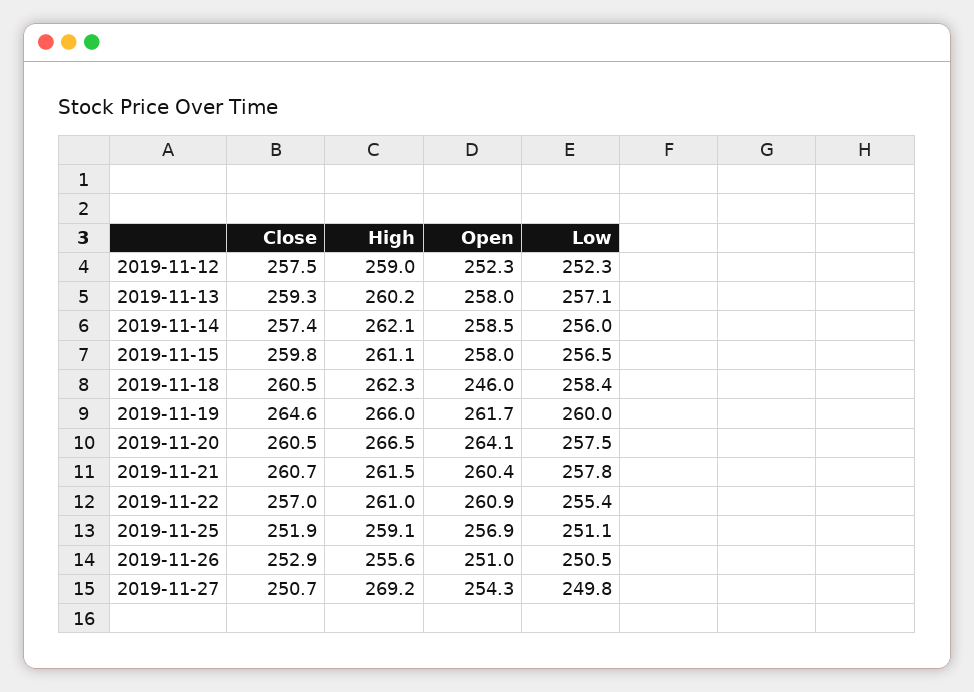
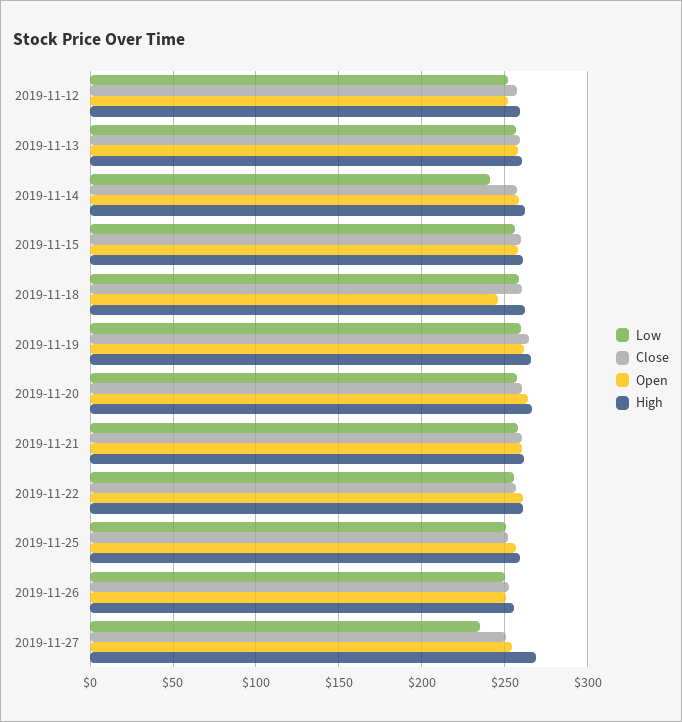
  {
    "Close": {
      "2019-11-12": 257.5,
      "2019-11-13": 259.3,
      "2019-11-14": 257.4,
      "2019-11-15": 259.8,
      "2019-11-18": 260.5,
      "2019-11-19": 264.6,
      "2019-11-20": 260.5,
      "2019-11-21": 260.7,
      "2019-11-22": 257,
      "2019-11-25": 251.9,
      "2019-11-26": 252.9,
      "2019-11-27": 250.7
    },
    "High": {
      "2019-11-12": 259,
      "2019-11-13": 260.2,
      "2019-11-14": 262.1,
      "2019-11-15": 261.1,
      "2019-11-18": 262.3,
      "2019-11-19": 266,
      "2019-11-20": 266.5,
      "2019-11-21": 261.5,
      "2019-11-22": 261,
      "2019-11-25": 259.1,
      "2019-11-26": 255.6,
      "2019-11-27": 269.2
    },
    "Open": {
      "2019-11-12": 252.3,
      "2019-11-13": 258,
      "2019-11-14": 258.5,
      "2019-11-15": 258,
      "2019-11-18": 246,
      "2019-11-19": 261.7,
      "2019-11-20": 264.1,
      "2019-11-21": 260.4,
      "2019-11-22": 260.9,
      "2019-11-25": 256.9,
      "2019-11-26": 251,
      "2019-11-27": 254.3
    },
    "Low": {
      "2019-11-12": 252.3,
      "2019-11-13": 257.1,
-     "2019-11-14": 256,
+     "2019-11-14": 240,
      "2019-11-15": 256.5,
      "2019-11-18": 258.4,
      "2019-11-19": 260,
      "2019-11-20": 257.5,
      "2019-11-21": 257.8,
      "2019-11-22": 255.4,
      "2019-11-25": 251.1,
      "2019-11-26": 250.5,
-     "2019-11-27": 249.8
+     "2019-11-27": 235
    }
  }

